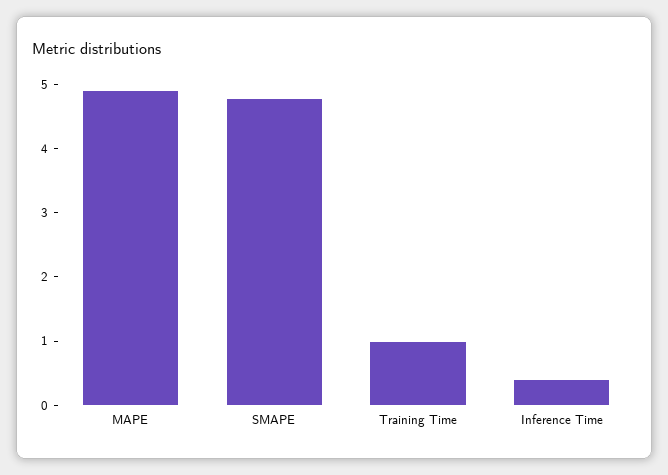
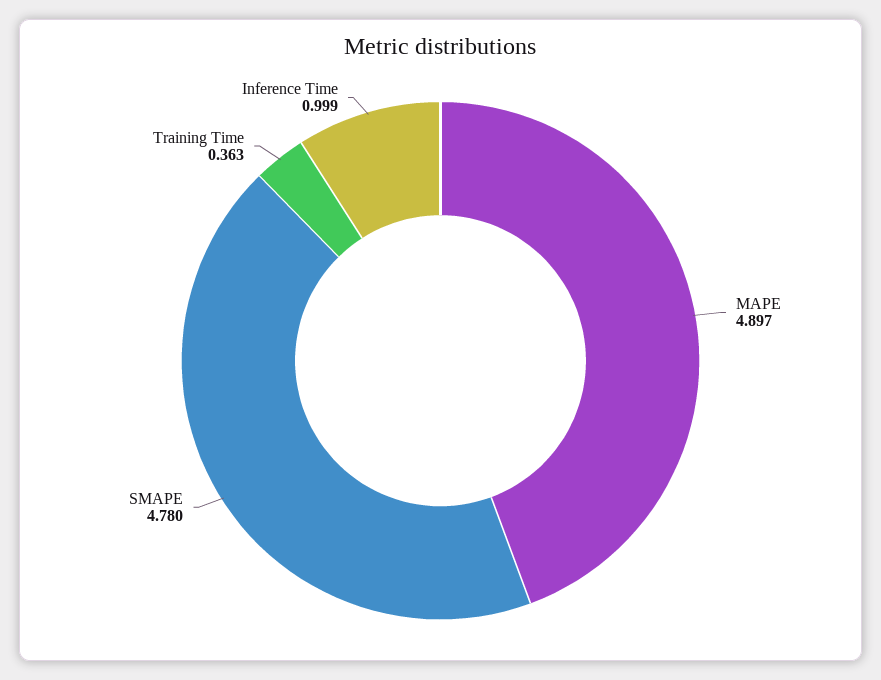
  {
    "MAPE": 4.897,
    "SMAPE": 4.78,
-   "Training Time": 1,
+   "Training Time": 0.363,
-   "Inference Time": 0.4
+   "Inference Time": 0.999
  }

